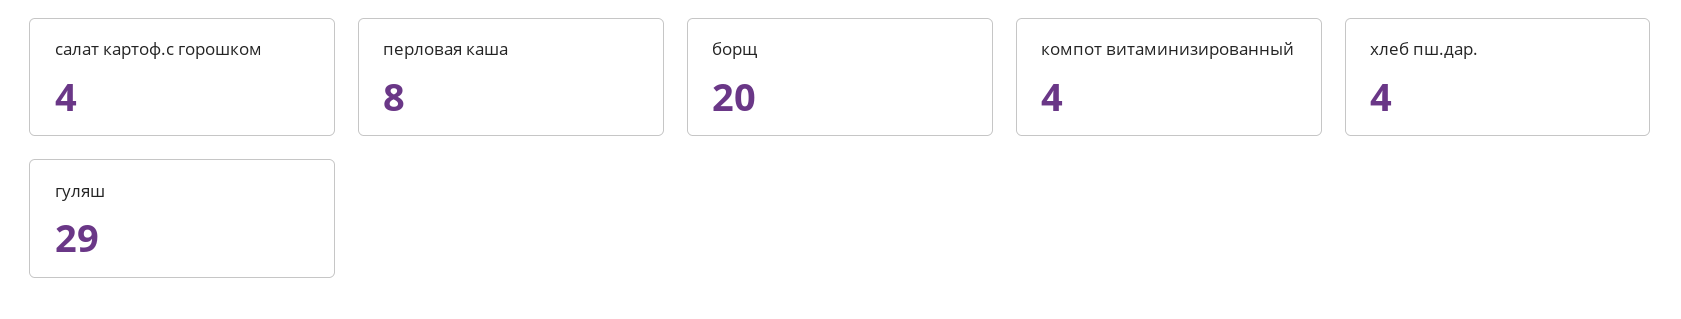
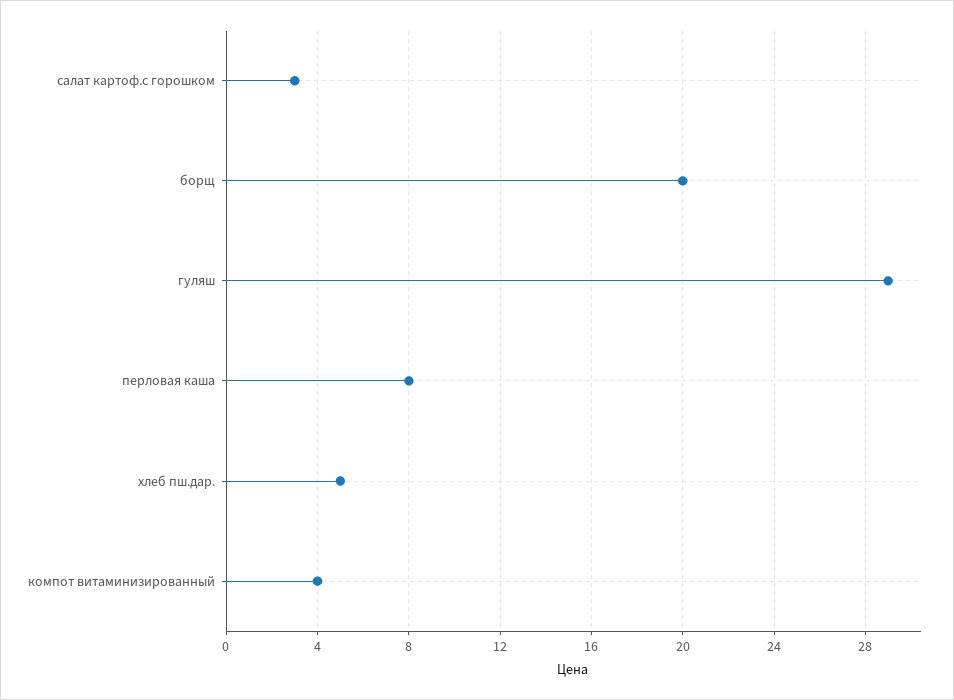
  {
-   "салат картоф.с горошком": 4,
+   "салат картоф.с горошком": 3,
    "перловая каша": 8,
    "борщ": 20,
    "компот витаминизированный": 4,
-   "хлеб пш.дар.": 4,
+   "хлеб пш.дар.": 5,
    "гуляш": 29
  }

